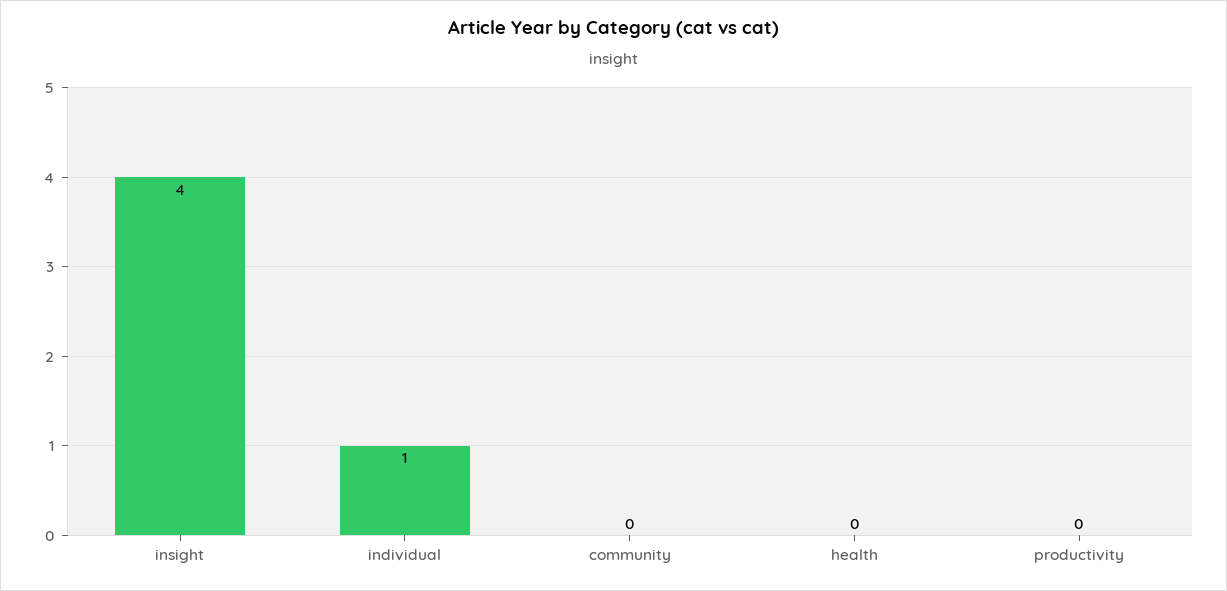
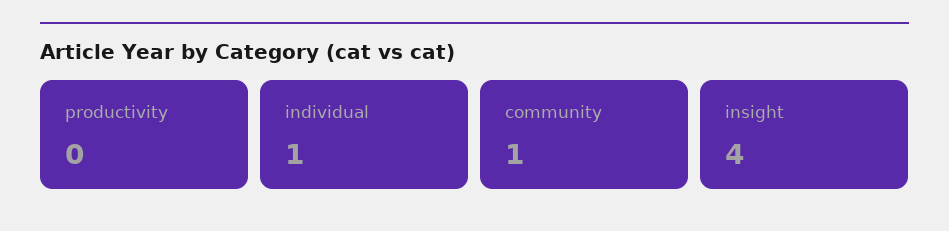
  {
    "insight": 4,
    "individual": 1,
-   "community": 0,
+   "community": 1,
-   "health": 0,
    "productivity": 0
  }

